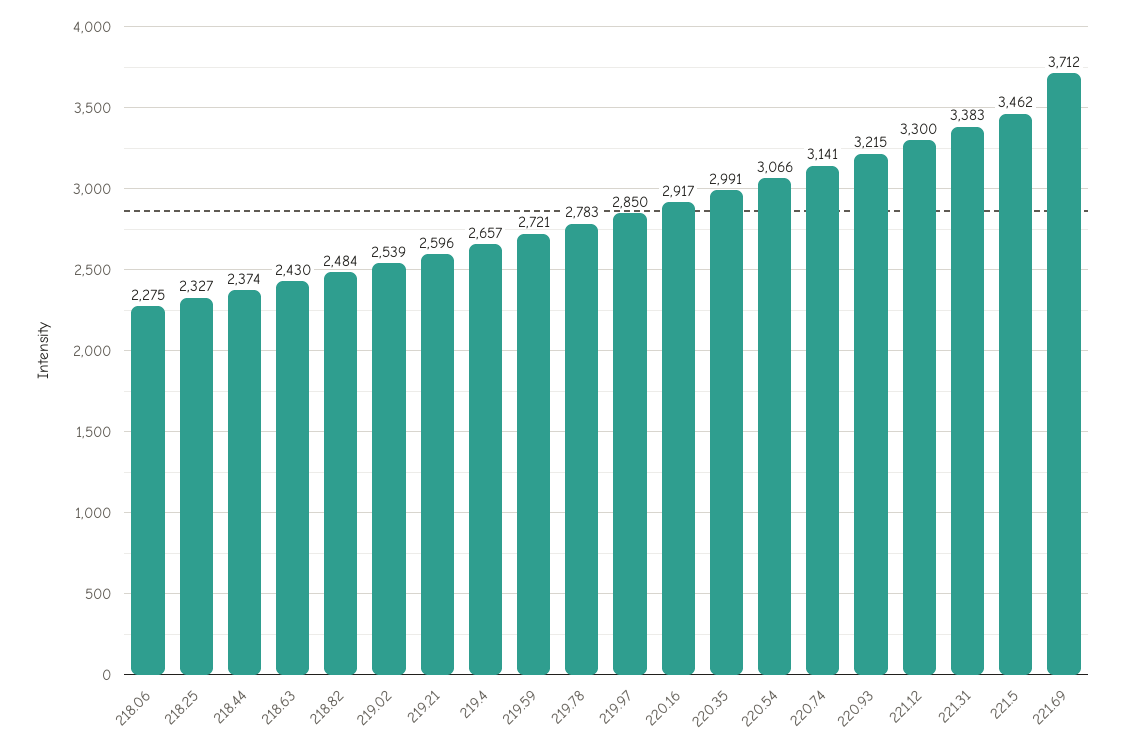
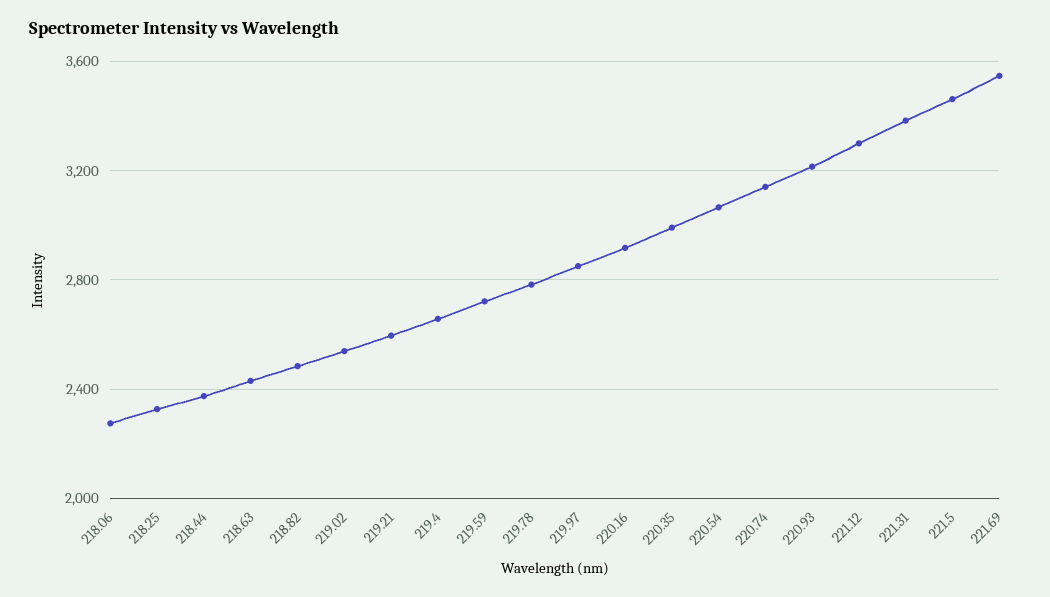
  {
    "218.06": 2275,
    "218.25": 2327,
    "218.44": 2374,
    "218.63": 2430,
    "218.82": 2484,
    "219.02": 2539,
    "219.21": 2596,
    "219.4": 2657,
    "219.59": 2721,
    "219.78": 2783,
    "219.97": 2850,
    "220.16": 2917,
    "220.35": 2991,
    "220.54": 3066,
    "220.74": 3141,
    "220.93": 3215,
    "221.12": 3300,
    "221.31": 3383,
    "221.5": 3462,
-   "221.69": 3712
+   "221.69": 3550
  }

